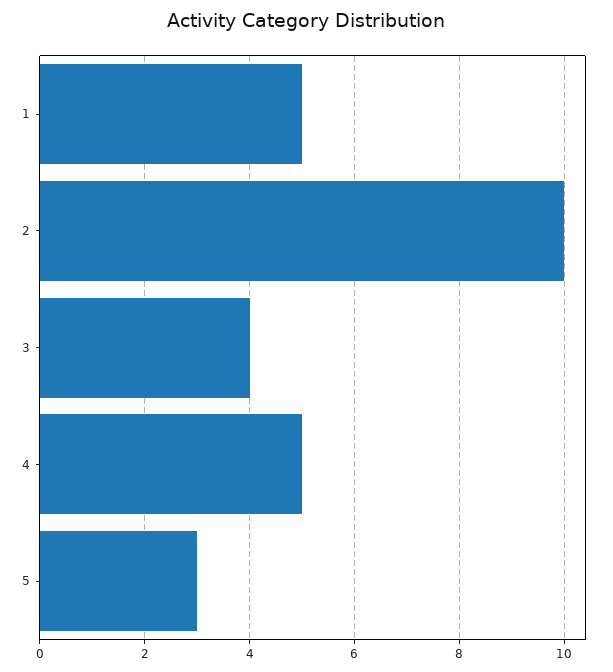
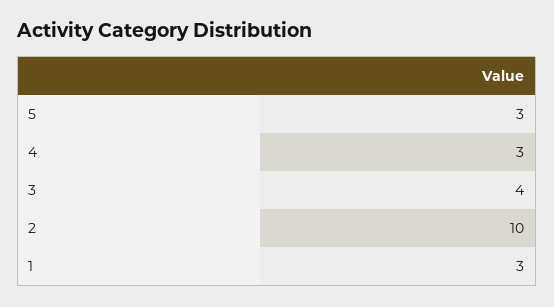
  {
-   "1": 5,
+   "1": 3,
    "2": 10,
    "3": 4,
-   "4": 5,
+   "4": 3,
    "5": 3
  }

